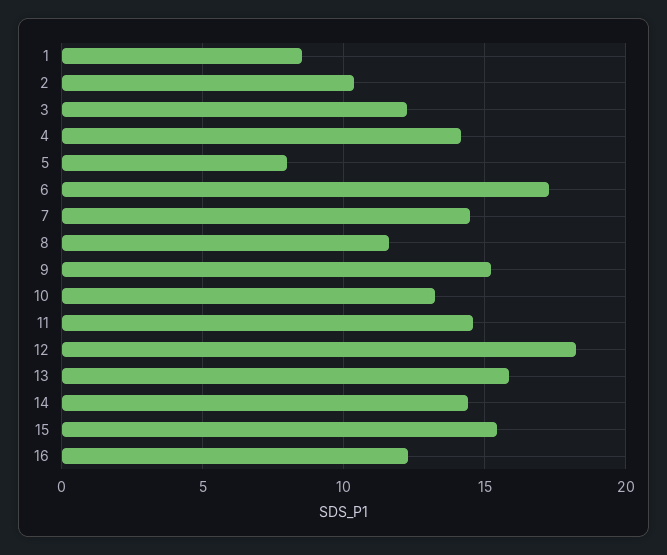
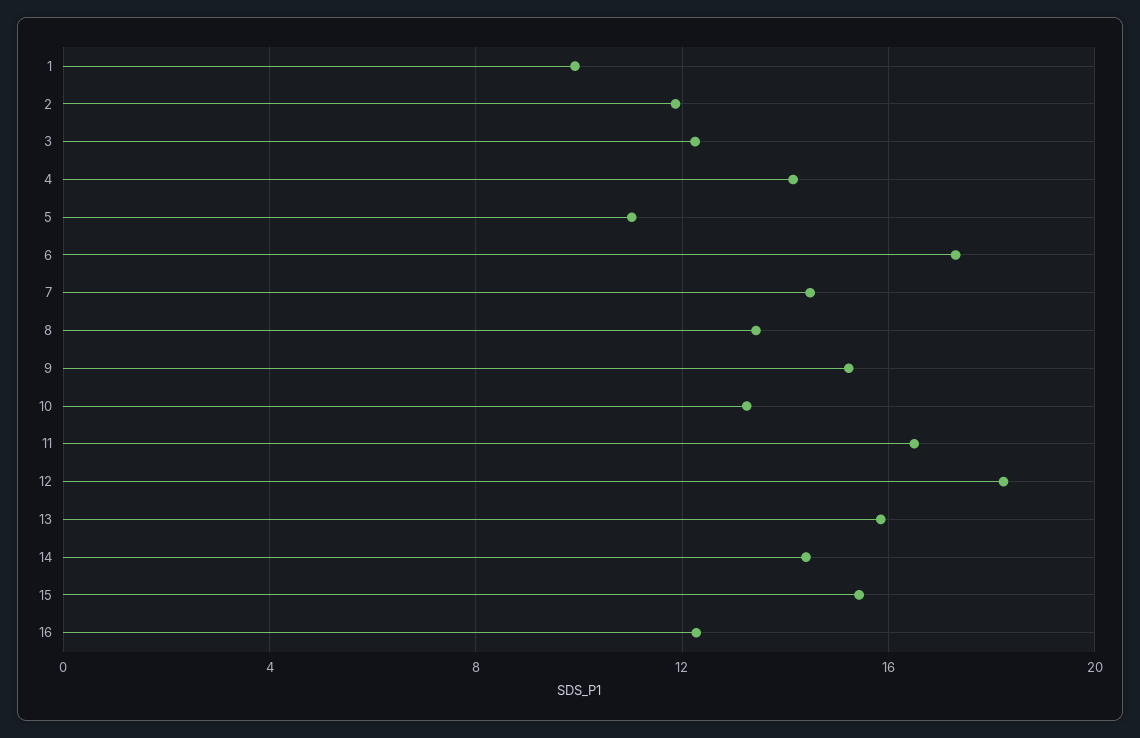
  {
-   "1": 8.5,
+   "1": 10,
-   "2": 10.5,
+   "2": 12,
    "3": 12.5,
    "4": 14,
-   "5": 8,
+   "5": 11,
    "6": 17.5,
    "7": 14.5,
-   "8": 11.5,
+   "8": 13.5,
    "9": 15,
    "10": 13.5,
-   "11": 14.5,
+   "11": 16.5,
    "12": 18,
    "13": 16,
    "14": 14.5,
    "15": 15.5,
    "16": 12.5
  }

